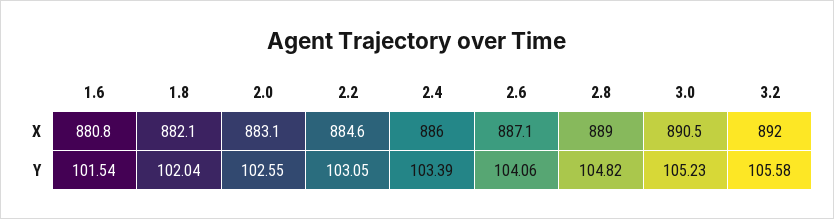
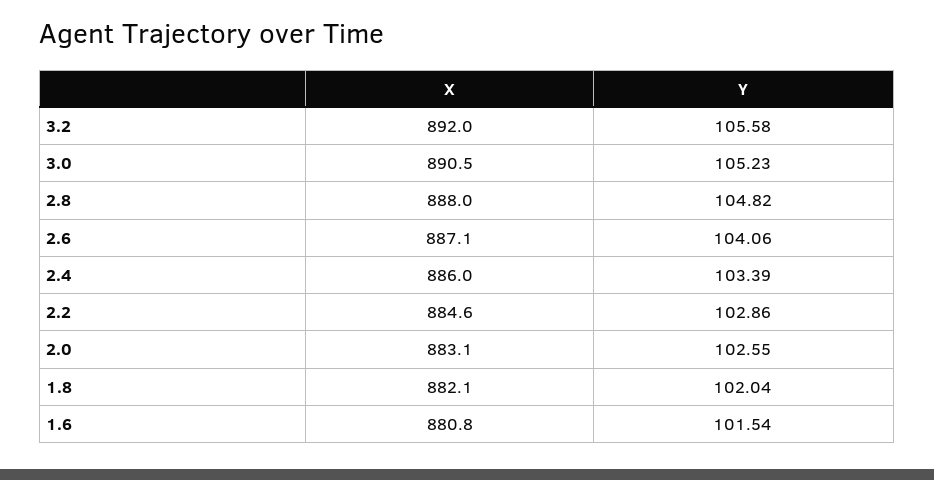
  {
    "1.6": {
      "X": 880.8,
      "Y": 101.54
    },
    "1.8": {
      "X": 882.1,
      "Y": 102.04
    },
    "2.0": {
      "X": 883.1,
      "Y": 102.55
    },
    "2.2": {
      "X": 884.6,
-     "Y": 103.05
+     "Y": 102.86
    },
    "2.4": {
      "X": 886,
      "Y": 103.39
    },
    "2.6": {
      "X": 887.1,
      "Y": 104.06
    },
    "2.8": {
-     "X": 889,
+     "X": 888,
      "Y": 104.82
    },
    "3.0": {
      "X": 890.5,
      "Y": 105.23
    },
    "3.2": {
      "X": 892,
      "Y": 105.58
    }
  }

